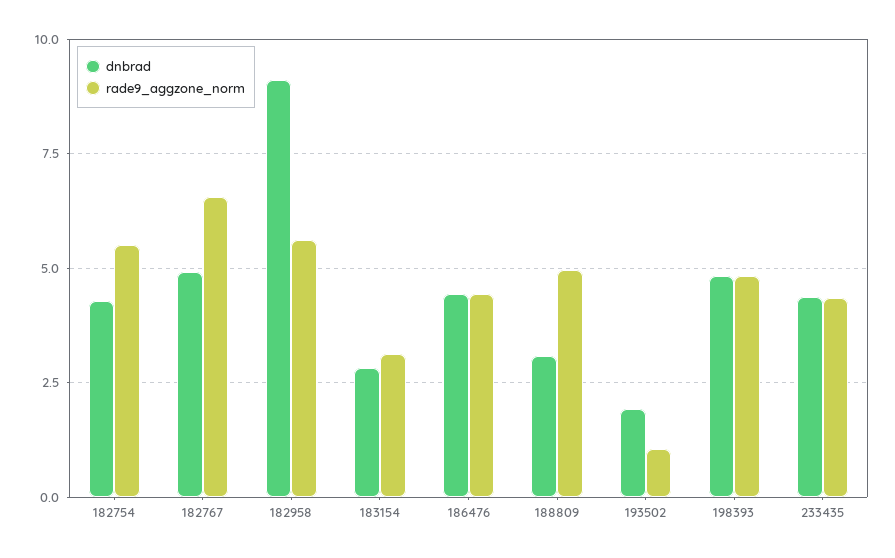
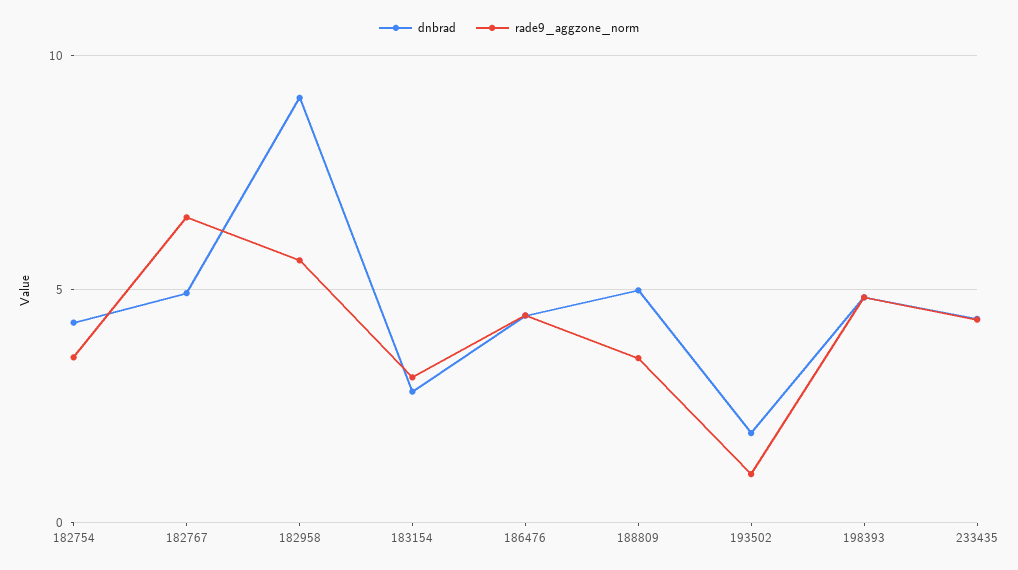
  {
    "dnbrad": {
      "182754": 4.25,
      "182767": 5,
      "182958": 9,
      "183154": 2.75,
      "186476": 4.5,
-     "188809": 3,
+     "188809": 5,
      "193502": 2,
      "198393": 4.75,
      "233435": 4.25
    },
    "rade9_aggzone_norm": {
-     "182754": 5.5,
+     "182754": 3.5,
      "182767": 6.5,
      "182958": 5.5,
      "183154": 3,
      "186476": 4.5,
-     "188809": 5,
+     "188809": 3.5,
      "193502": 1,
      "198393": 4.75,
      "233435": 4.25
    }
  }

